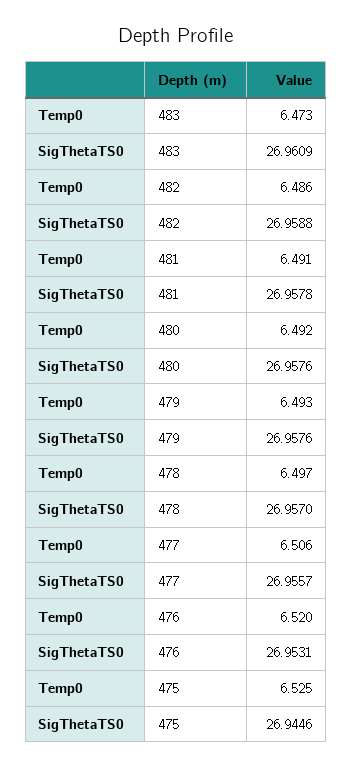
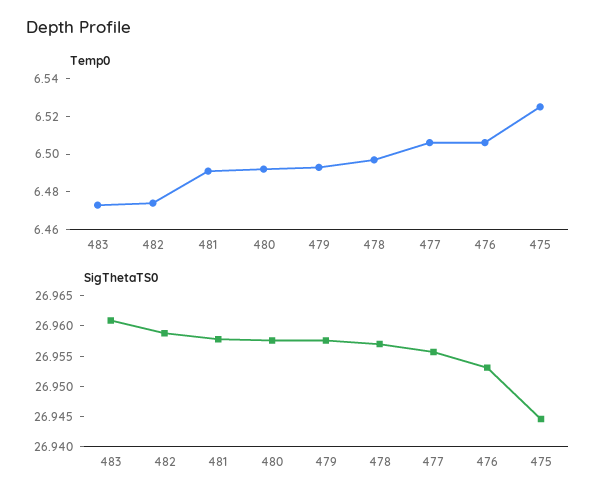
  {
    "Temp0": {
      "483": 6.473,
-     "482": 6.486,
+     "482": 6.475,
      "481": 6.491,
      "480": 6.492,
      "479": 6.493,
      "478": 6.497,
      "477": 6.506,
-     "476": 6.52,
+     "476": 6.505,
      "475": 6.525
    },
    "SigThetaTS0": {
      "483": 26.9609,
      "482": 26.9588,
      "481": 26.9578,
      "480": 26.9576,
      "479": 26.9576,
      "478": 26.957,
      "477": 26.9557,
      "476": 26.9531,
      "475": 26.9446
    }
  }

